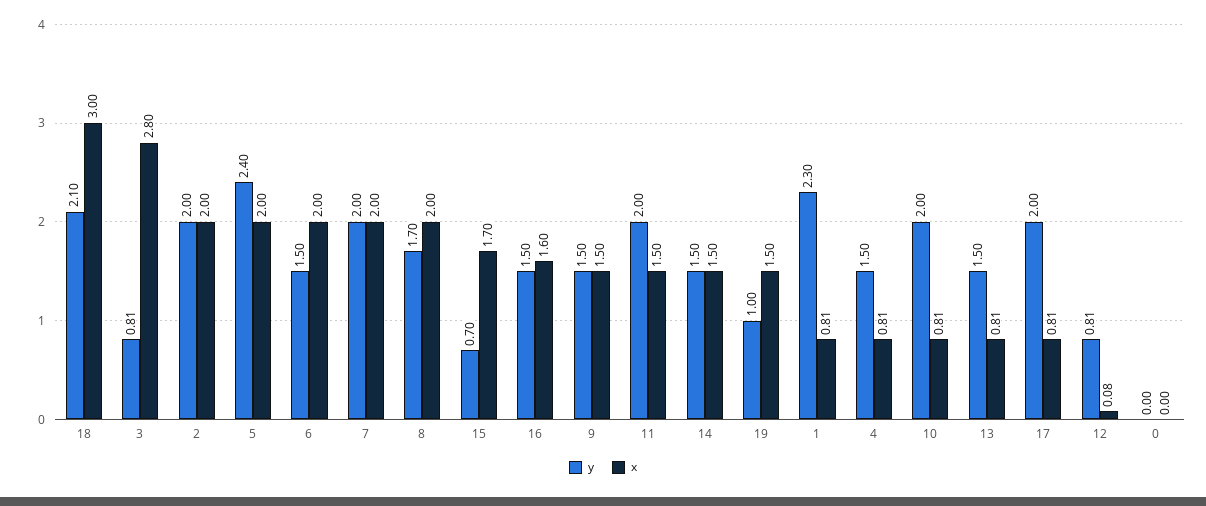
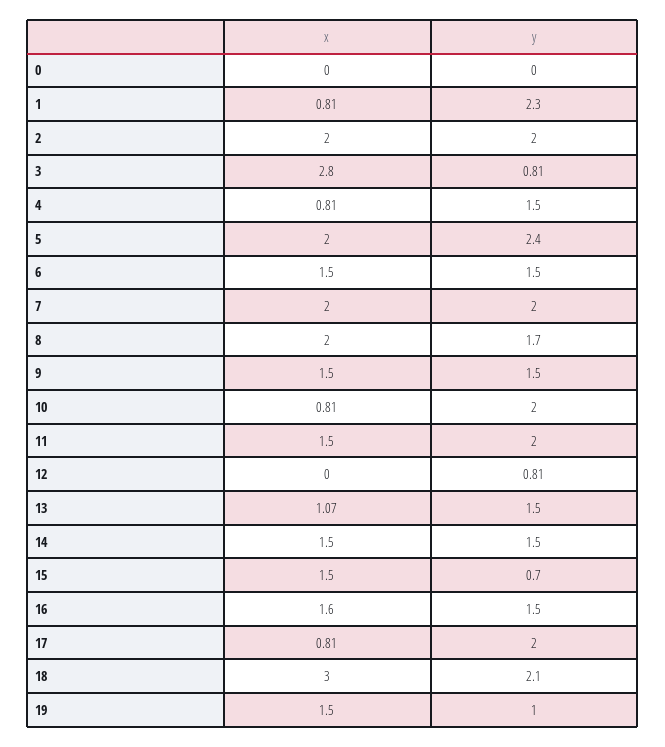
  {
    "y": {
      "18": 2.1,
      "3": 0.81,
      "2": 2,
      "5": 2.4,
      "6": 1.5,
      "7": 2,
      "8": 1.7,
      "15": 0.7,
      "16": 1.5,
      "9": 1.5,
      "11": 2,
      "14": 1.5,
      "19": 1,
      "1": 2.3,
      "4": 1.5,
      "10": 2,
      "13": 1.5,
      "17": 2,
      "12": 0.81,
      "0": 0
    },
    "x": {
      "18": 3,
      "3": 2.8,
      "2": 2,
      "5": 2,
-     "6": 2,
+     "6": 1.5,
      "7": 2,
      "8": 2,
-     "15": 1.7,
+     "15": 1.5,
      "16": 1.6,
      "9": 1.5,
      "11": 1.5,
      "14": 1.5,
      "19": 1.5,
      "1": 0.81,
      "4": 0.81,
      "10": 0.81,
-     "13": 0.81,
+     "13": 1.07,
      "17": 0.81,
-     "12": 0.08,
+     "12": 0,
      "0": 0
    }
  }

